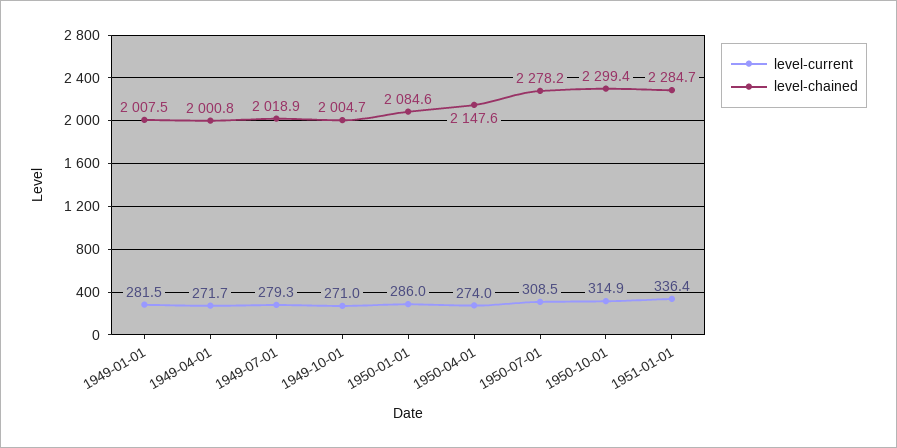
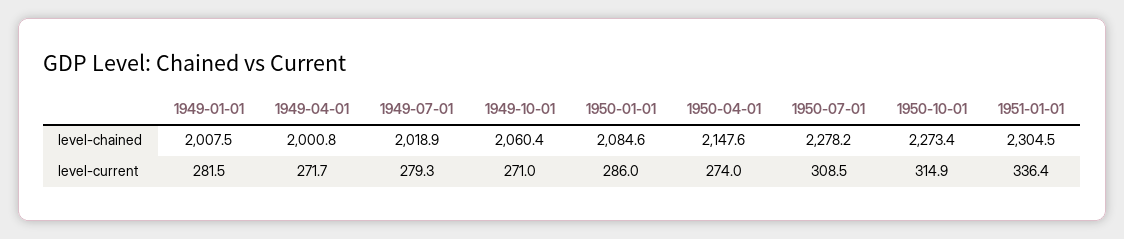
  {
    "level-current": {
      "1949-01-01": 281.5,
      "1949-04-01": 271.7,
      "1949-07-01": 279.3,
      "1949-10-01": 271,
      "1950-01-01": 286,
      "1950-04-01": 274,
      "1950-07-01": 308.5,
      "1950-10-01": 314.9,
      "1951-01-01": 336.4
    },
    "level-chained": {
      "1949-01-01": 2007.5,
      "1949-04-01": 2000.8,
      "1949-07-01": 2018.9,
-     "1949-10-01": 2004.7,
+     "1949-10-01": 2060.4,
      "1950-01-01": 2084.6,
      "1950-04-01": 2147.6,
      "1950-07-01": 2278.2,
-     "1950-10-01": 2299.4,
+     "1950-10-01": 2273.4,
-     "1951-01-01": 2284.7
+     "1951-01-01": 2304.5
    }
  }

